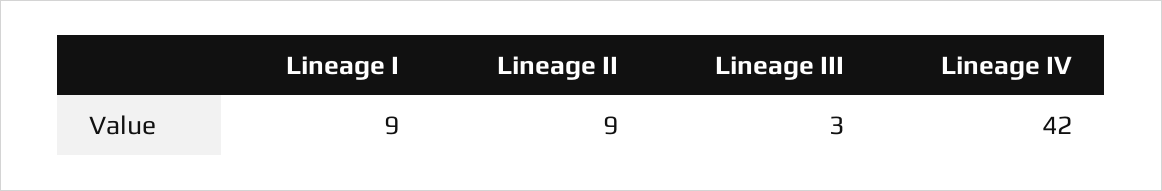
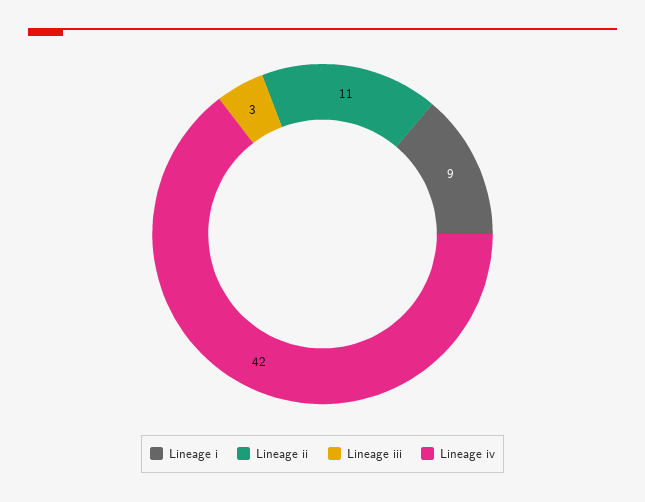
  {
    "Lineage I": 9,
-   "Lineage II": 9,
+   "Lineage II": 11,
    "Lineage III": 3,
    "Lineage IV": 42
  }

